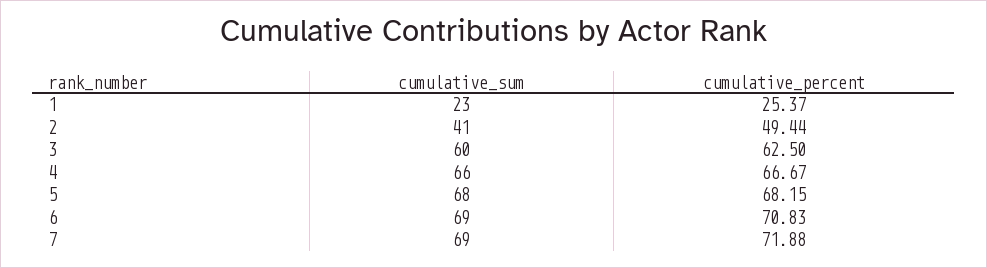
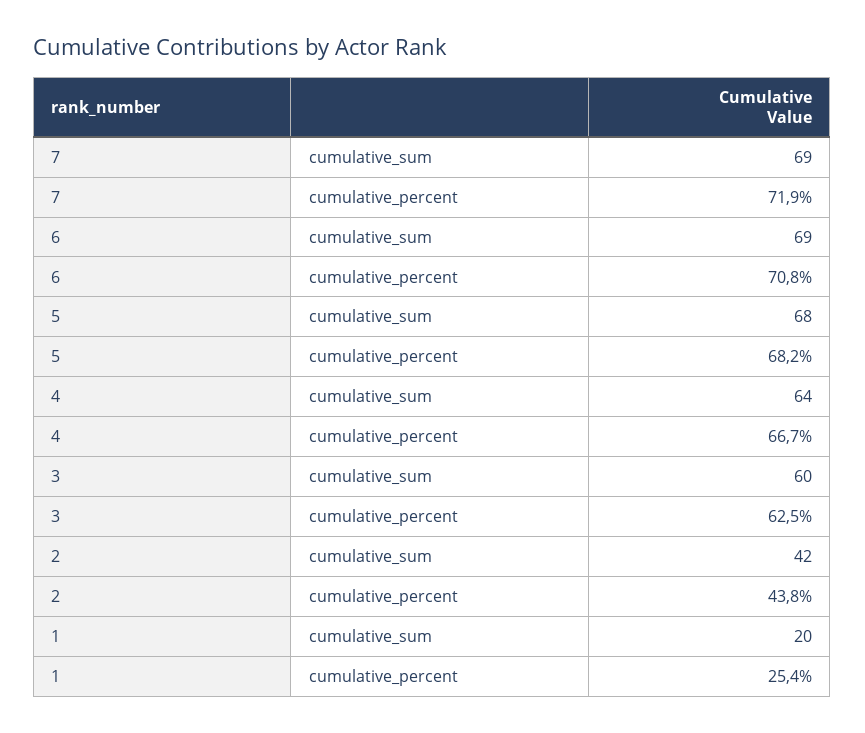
  {
    "cumulative_sum": {
-     "1": 23,
+     "1": 20,
-     "2": 41,
+     "2": 42,
      "3": 60,
-     "4": 66,
+     "4": 64,
      "5": 68,
      "6": 69,
      "7": 69
    },
    "cumulative_percent": {
      "1": 25.37,
-     "2": 49.44,
+     "2": 43.8,
      "3": 62.5,
      "4": 66.67,
      "5": 68.15,
      "6": 70.83,
      "7": 71.88
    }
  }

